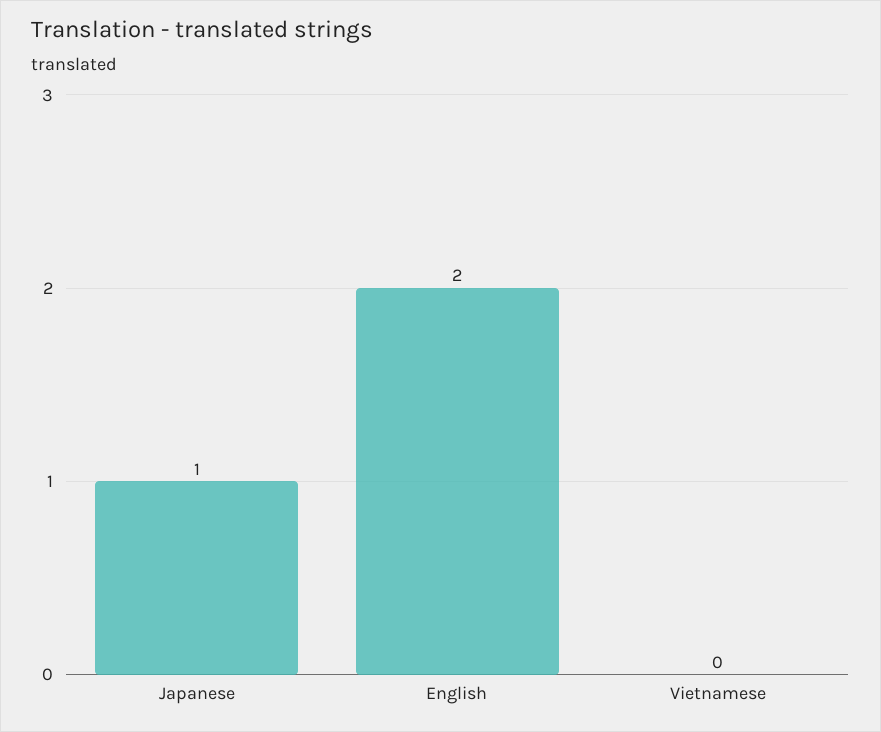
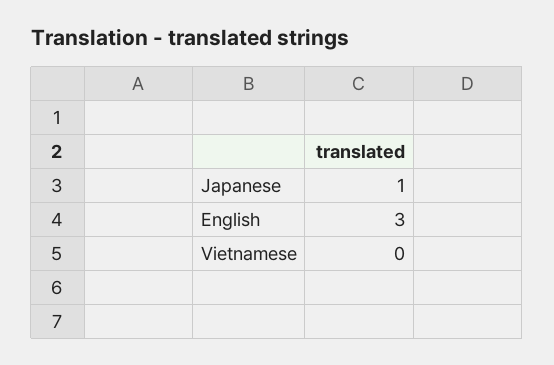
  {
    "Japanese": 1,
-   "English": 2,
+   "English": 3,
    "Vietnamese": 0
  }

